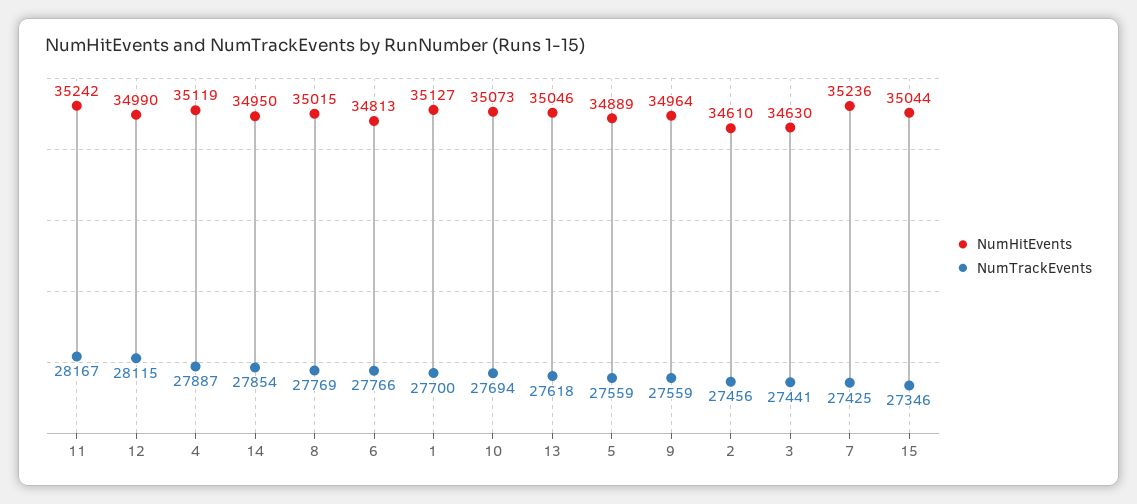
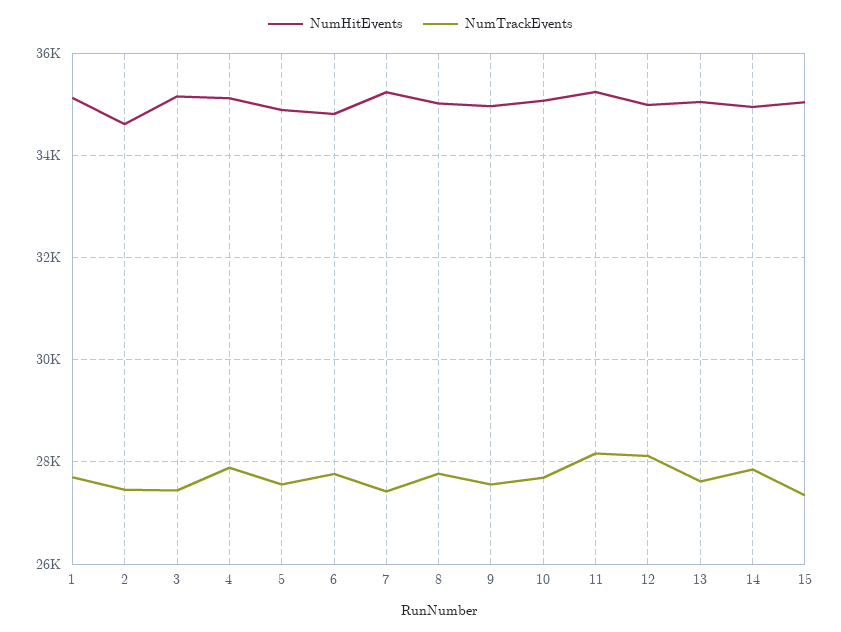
  {
    "NumHitEvents": {
      "11": 35242,
      "12": 34990,
      "4": 35119,
      "14": 34950,
      "8": 35015,
      "6": 34813,
      "1": 35127,
      "10": 35073,
      "13": 35046,
      "5": 34889,
      "9": 34964,
      "2": 34610,
-     "3": 34630,
+     "3": 35200,
      "7": 35236,
      "15": 35044
    },
    "NumTrackEvents": {
      "11": 28167,
      "12": 28115,
      "4": 27887,
      "14": 27854,
      "8": 27769,
      "6": 27766,
      "1": 27700,
      "10": 27694,
      "13": 27618,
      "5": 27559,
      "9": 27559,
      "2": 27456,
      "3": 27441,
      "7": 27425,
      "15": 27346
    }
  }

